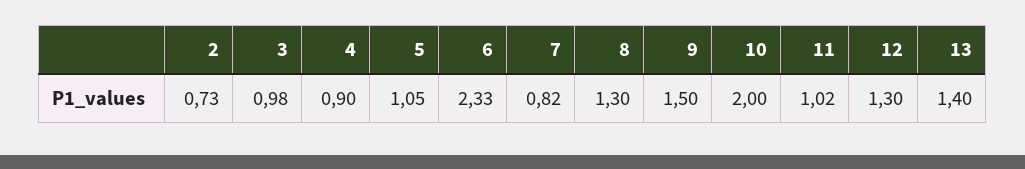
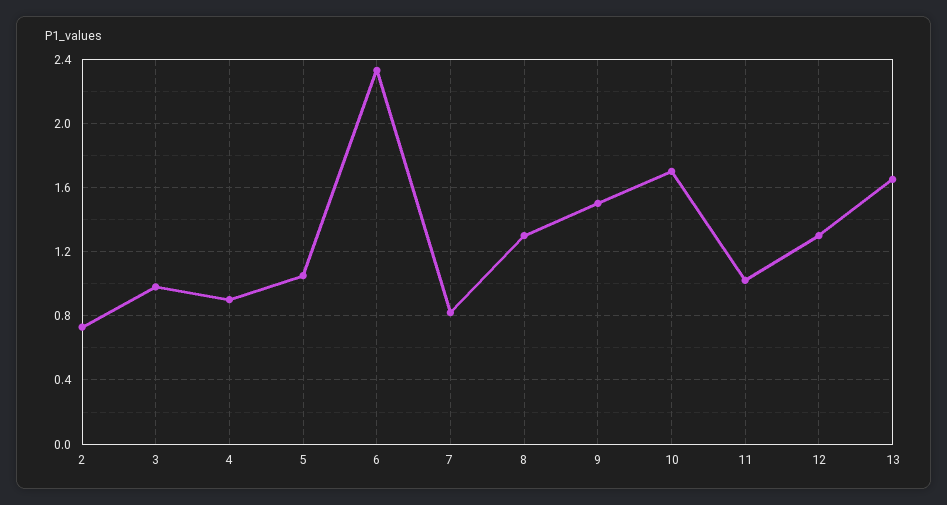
  {
    "2": 0.73,
    "3": 0.98,
    "4": 0.9,
    "5": 1.05,
    "6": 2.33,
    "7": 0.82,
    "8": 1.3,
    "9": 1.5,
-   "10": 2,
+   "10": 1.7,
    "11": 1.02,
    "12": 1.3,
-   "13": 1.4
+   "13": 1.65
  }

